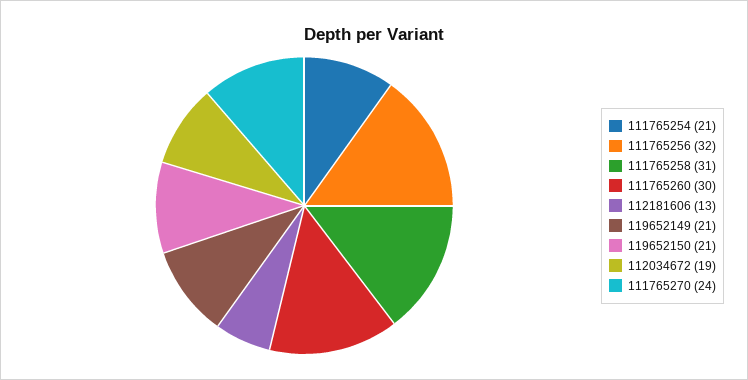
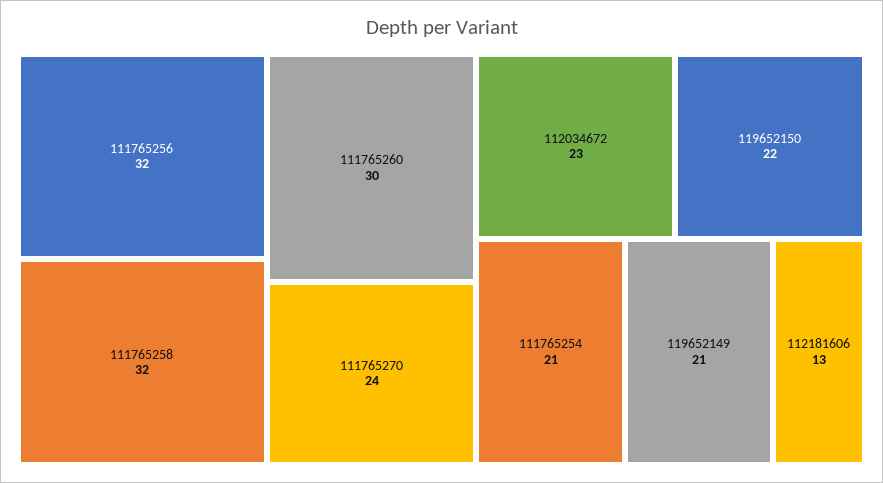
  {
    "111765254": 21,
    "111765256": 32,
-   "111765258": 31,
+   "111765258": 32,
    "111765260": 30,
    "112181606": 13,
    "119652149": 21,
-   "119652150": 21,
+   "119652150": 22,
-   "112034672": 19,
+   "112034672": 23,
    "111765270": 24
  }

